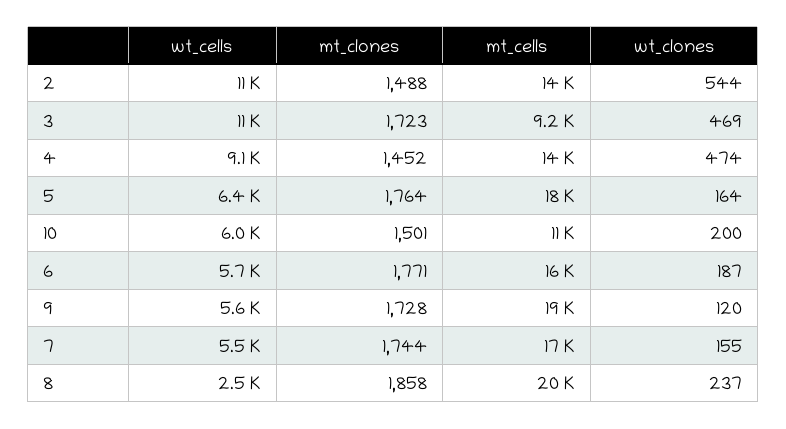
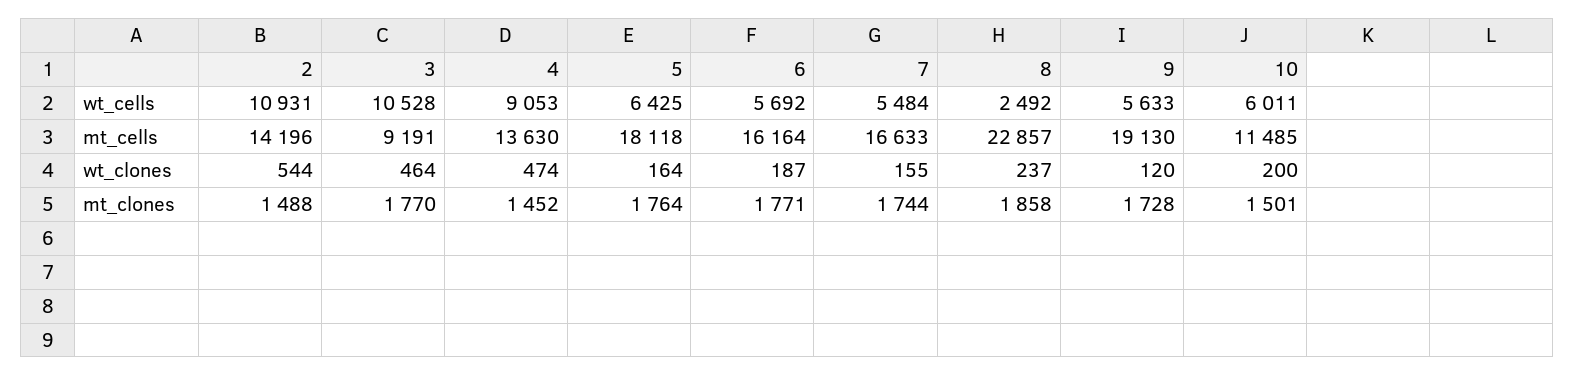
  {
    "wt_cells": {
      "2": 10931,
      "3": 10528,
      "4": 9053,
      "5": 6425,
      "10": 6011,
      "6": 5692,
      "9": 5633,
      "7": 5484,
      "8": 2492
    },
    "mt_clones": {
      "2": 1488,
-     "3": 1723,
+     "3": 1770,
      "4": 1452,
      "5": 1764,
      "10": 1501,
      "6": 1771,
      "9": 1728,
      "7": 1744,
      "8": 1858
    },
    "mt_cells": {
      "2": 14196,
      "3": 9191,
      "4": 13630,
      "5": 18118,
      "10": 11485,
      "6": 16164,
      "9": 19130,
      "7": 16633,
-     "8": 20000
+     "8": 22857
    },
    "wt_clones": {
      "2": 544,
-     "3": 469,
+     "3": 464,
      "4": 474,
      "5": 164,
      "10": 200,
      "6": 187,
      "9": 120,
      "7": 155,
      "8": 237
    }
  }

